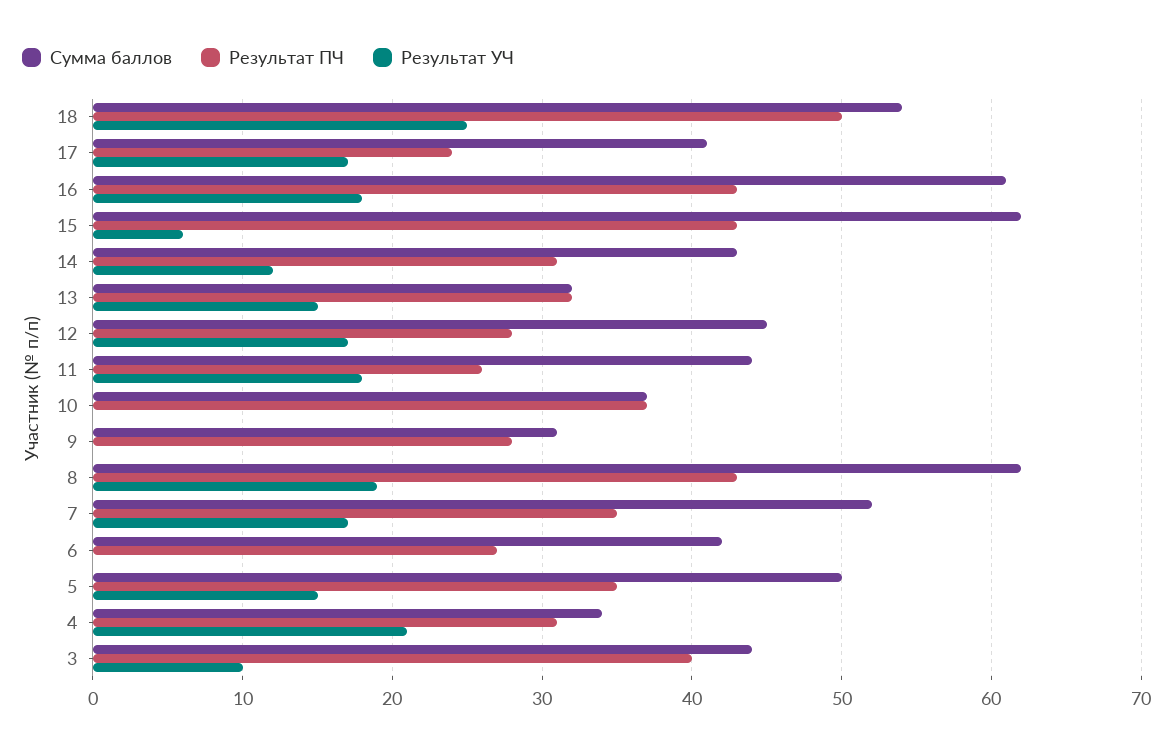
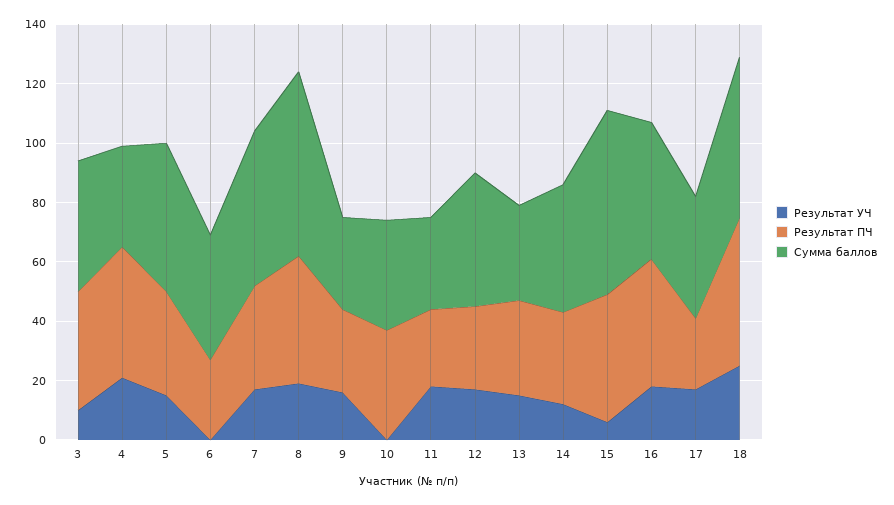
  {
    "Сумма баллов": {
      "18": 54,
      "17": 41,
-     "16": 61,
+     "16": 45,
      "15": 62,
      "14": 43,
      "13": 32,
      "12": 45,
-     "11": 44,
+     "11": 30,
      "10": 37,
      "9": 31,
      "8": 62,
      "7": 52,
      "6": 42,
      "5": 50,
      "4": 34,
      "3": 44
    },
    "Результат ПЧ": {
      "18": 50,
      "17": 24,
      "16": 43,
      "15": 43,
      "14": 31,
      "13": 32,
      "12": 28,
      "11": 26,
      "10": 37,
      "9": 28,
      "8": 43,
      "7": 35,
      "6": 27,
      "5": 35,
-     "4": 31,
+     "4": 45,
      "3": 40
    },
    "Результат УЧ": {
      "18": 25,
      "17": 17,
      "16": 18,
      "15": 6,
      "14": 12,
      "13": 15,
      "12": 17,
      "11": 18,
      "10": 0,
-     "9": 0,
+     "9": 15,
      "8": 19,
      "7": 17,
      "6": 0,
      "5": 15,
      "4": 21,
      "3": 10
    }
  }

